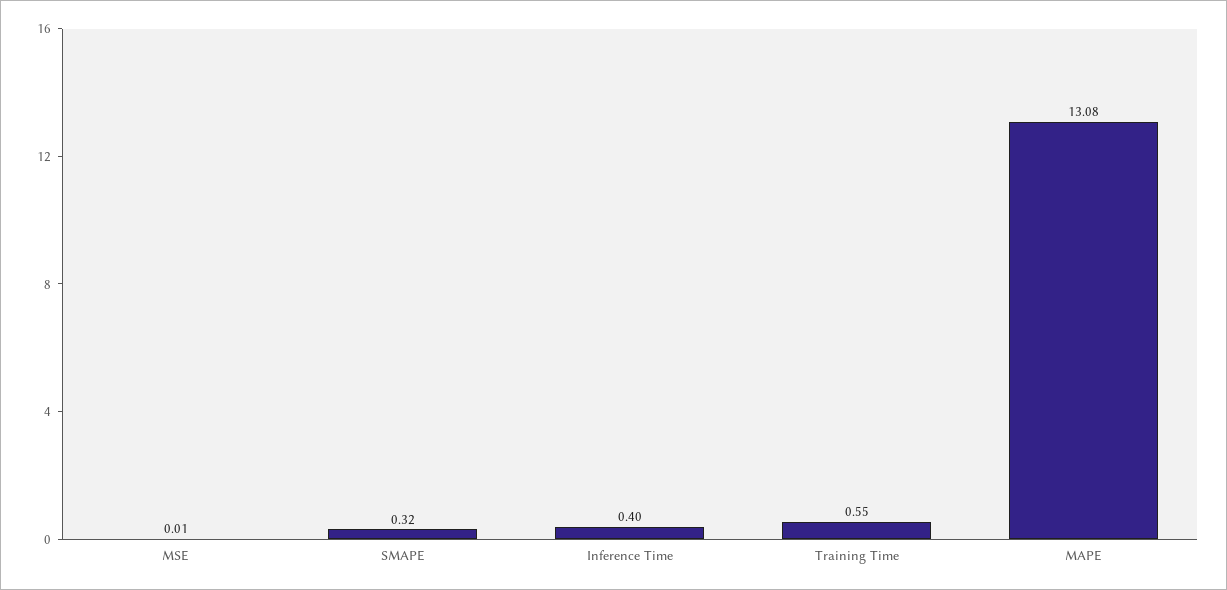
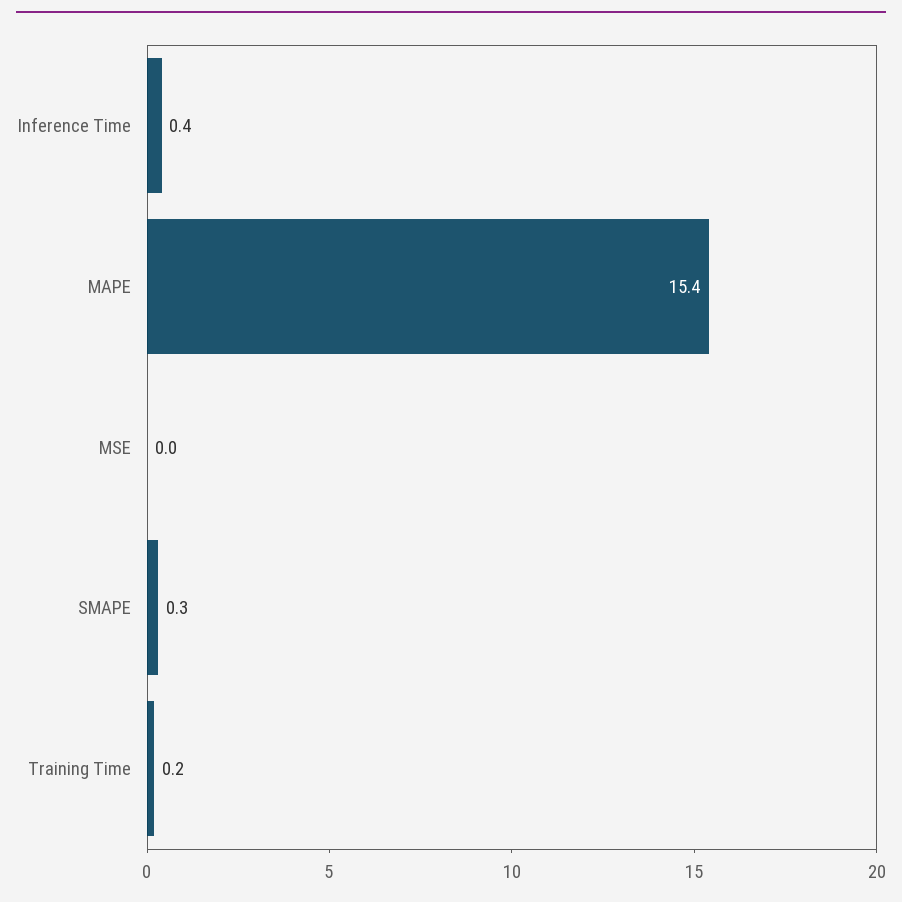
  {
    "MSE": 0.01,
    "SMAPE": 0.32,
    "Inference Time": 0.4,
-   "Training Time": 0.55,
+   "Training Time": 0.2,
-   "MAPE": 13.08
+   "MAPE": 15.4
  }

